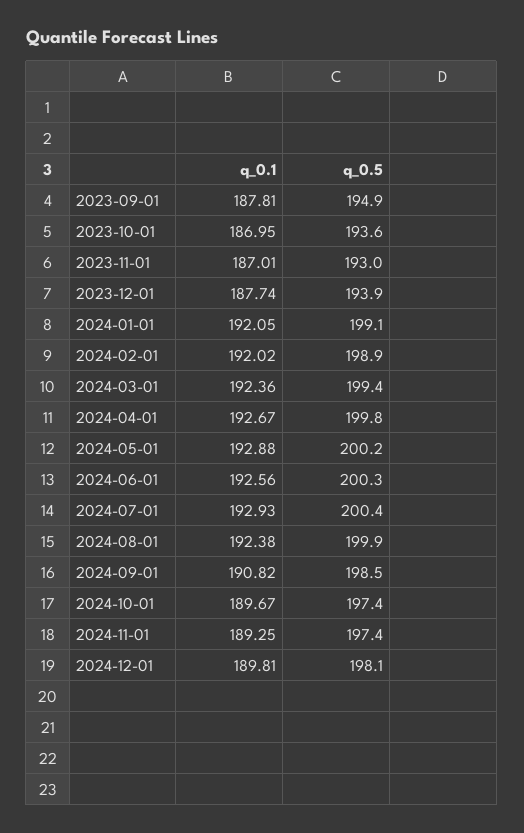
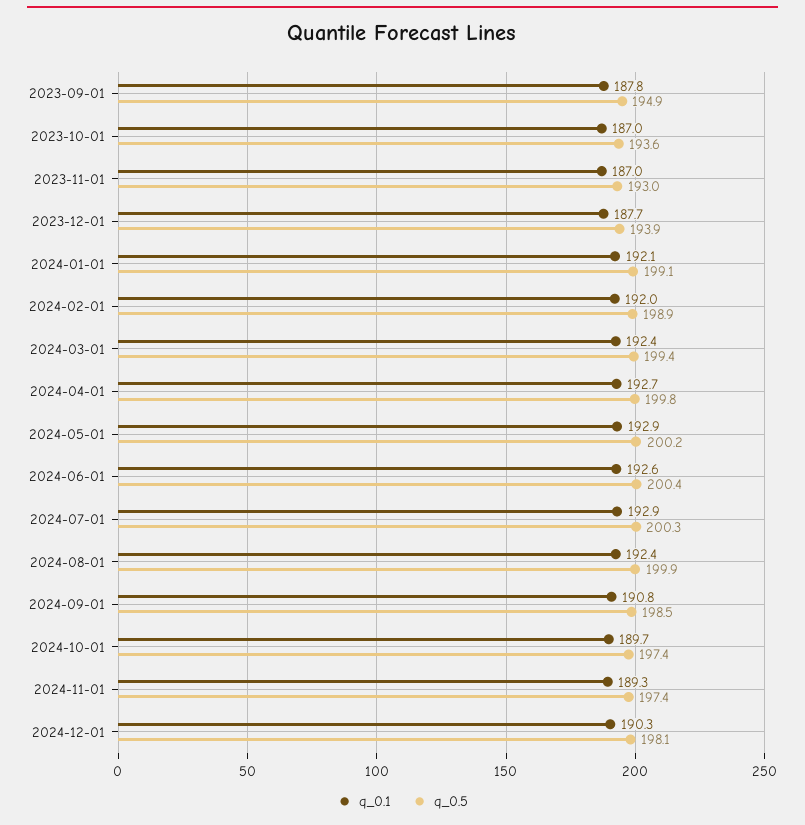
  {
    "q_0.1": {
      "2023-09-01": 187.81,
      "2023-10-01": 186.95,
      "2023-11-01": 187.01,
      "2023-12-01": 187.74,
      "2024-01-01": 192.05,
      "2024-02-01": 192.02,
      "2024-03-01": 192.36,
      "2024-04-01": 192.67,
      "2024-05-01": 192.88,
      "2024-06-01": 192.56,
      "2024-07-01": 192.93,
      "2024-08-01": 192.38,
      "2024-09-01": 190.82,
      "2024-10-01": 189.67,
      "2024-11-01": 189.25,
-     "2024-12-01": 189.81
+     "2024-12-01": 190.3
    },
    "q_0.5": {
      "2023-09-01": 194.9,
      "2023-10-01": 193.6,
      "2023-11-01": 193,
      "2023-12-01": 193.9,
      "2024-01-01": 199.1,
      "2024-02-01": 198.9,
      "2024-03-01": 199.4,
      "2024-04-01": 199.8,
      "2024-05-01": 200.2,
-     "2024-06-01": 200.3,
+     "2024-06-01": 200.4,
-     "2024-07-01": 200.4,
+     "2024-07-01": 200.3,
      "2024-08-01": 199.9,
      "2024-09-01": 198.5,
      "2024-10-01": 197.4,
      "2024-11-01": 197.4,
      "2024-12-01": 198.1
    }
  }

